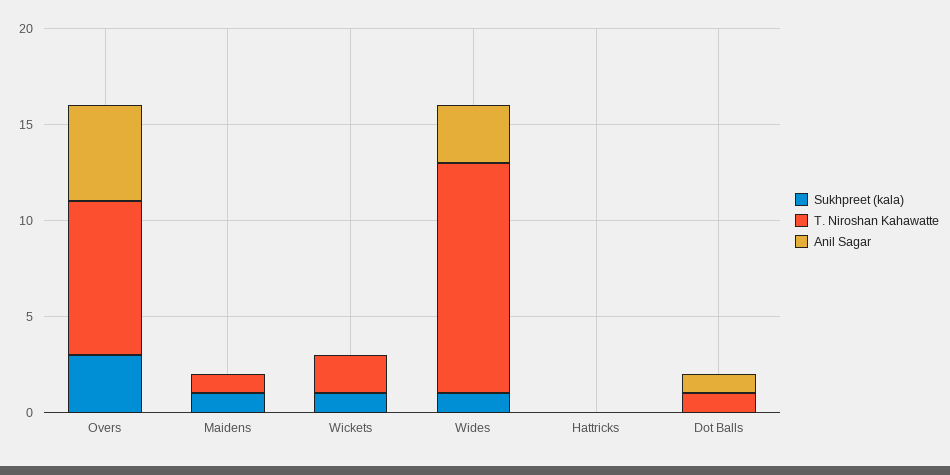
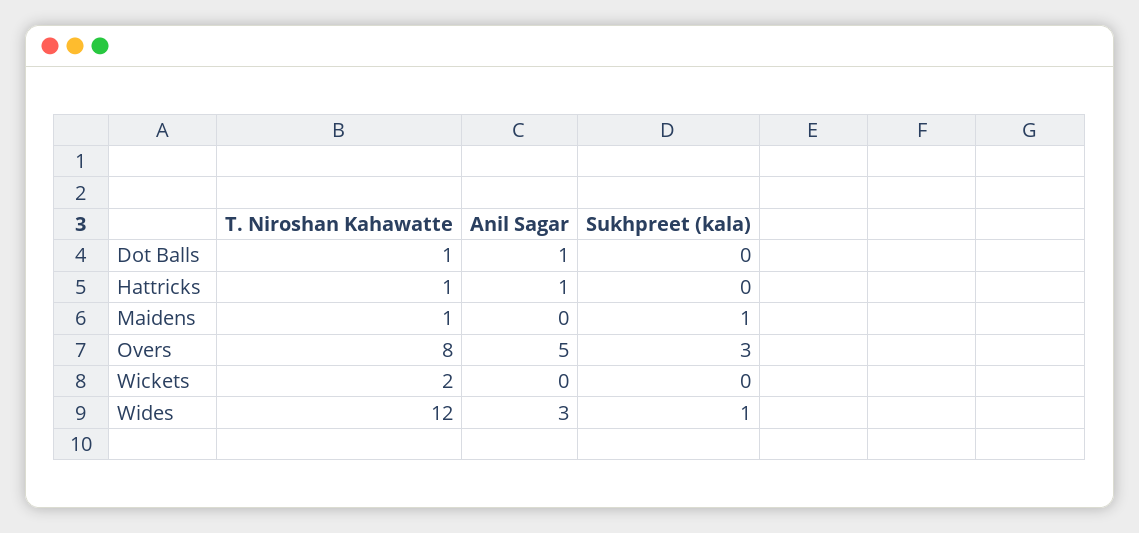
  {
    "Sukhpreet (kala)": {
      "Overs": 3,
      "Maidens": 1,
-     "Wickets": 1,
+     "Wickets": 0,
      "Wides": 1,
      "Hattricks": 0,
      "Dot Balls": 0
    },
    "T. Niroshan Kahawatte": {
      "Overs": 8,
      "Maidens": 1,
      "Wickets": 2,
      "Wides": 12,
-     "Hattricks": 0,
+     "Hattricks": 1,
      "Dot Balls": 1
    },
    "Anil Sagar": {
      "Overs": 5,
      "Maidens": 0,
      "Wickets": 0,
      "Wides": 3,
-     "Hattricks": 0,
+     "Hattricks": 1,
      "Dot Balls": 1
    }
  }

